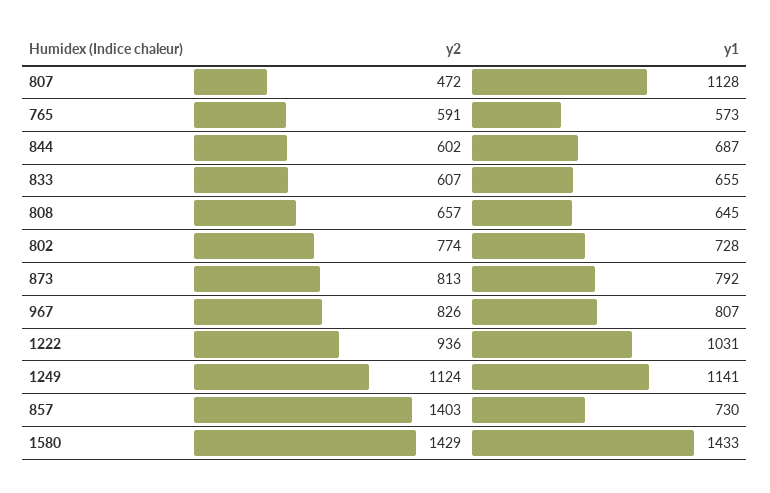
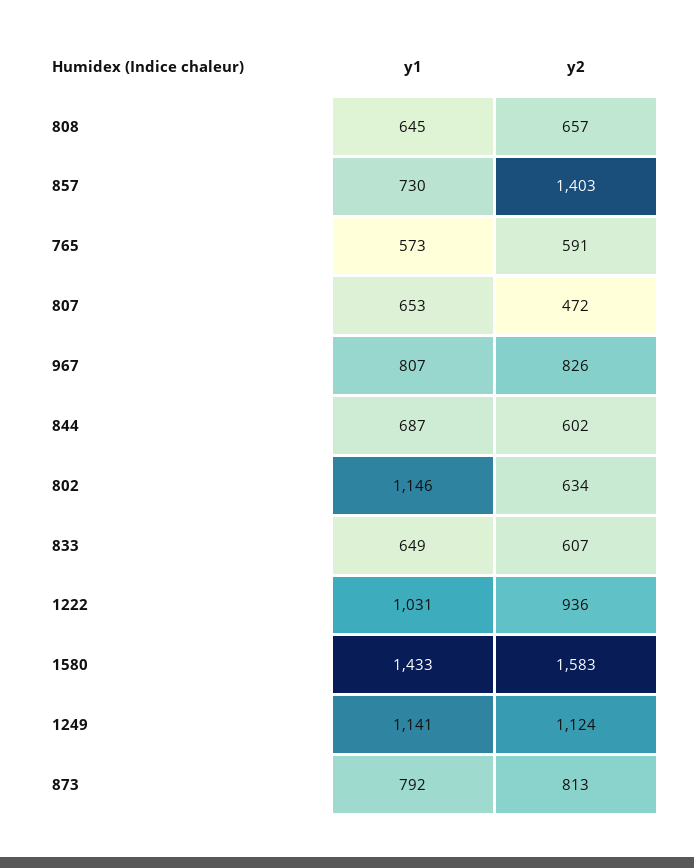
  {
    "y2": {
      "807": 472,
      "765": 591,
      "844": 602,
      "833": 607,
      "808": 657,
-     "802": 774,
+     "802": 634,
      "873": 813,
      "967": 826,
      "1222": 936,
      "1249": 1124,
      "857": 1403,
-     "1580": 1429
+     "1580": 1583
    },
    "y1": {
-     "807": 1128,
+     "807": 653,
      "765": 573,
      "844": 687,
-     "833": 655,
+     "833": 649,
      "808": 645,
-     "802": 728,
+     "802": 1146,
      "873": 792,
      "967": 807,
      "1222": 1031,
      "1249": 1141,
      "857": 730,
      "1580": 1433
    }
  }

